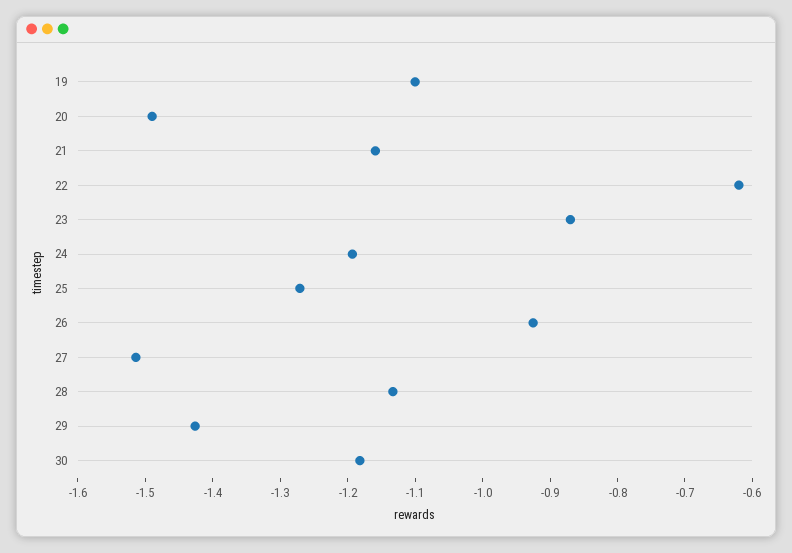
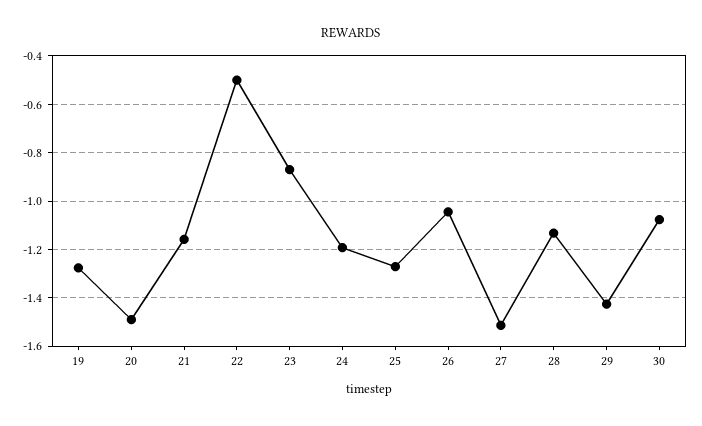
  {
-   "19": -1.1,
+   "19": -1.275,
    "20": -1.5,
    "21": -1.16,
-   "22": -0.62,
+   "22": -0.5,
    "23": -0.88,
    "24": -1.2,
    "25": -1.28,
-   "26": -0.92,
+   "26": -1.05,
    "27": -1.52,
    "28": -1.14,
    "29": -1.42,
-   "30": -1.18
+   "30": -1.075
  }

